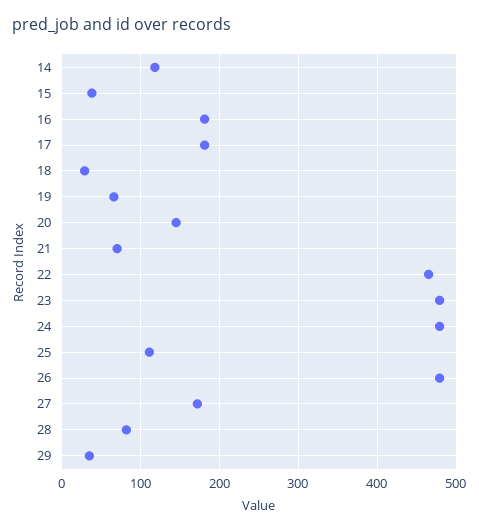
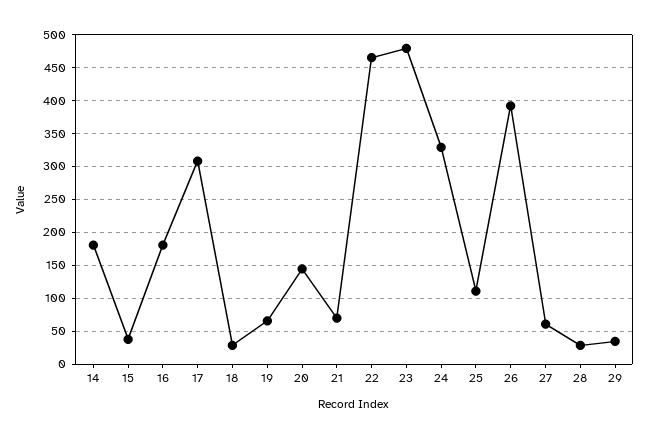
  {
-   "14": 120,
+   "14": 180,
    "15": 40,
    "16": 180,
-   "17": 180,
+   "17": 310,
    "18": 30,
    "19": 70,
    "20": 150,
    "21": 70,
    "22": 470,
    "23": 480,
-   "24": 480,
+   "24": 330,
    "25": 110,
-   "26": 480,
+   "26": 390,
-   "27": 170,
+   "27": 60,
-   "28": 80,
+   "28": 30,
    "29": 40
  }

